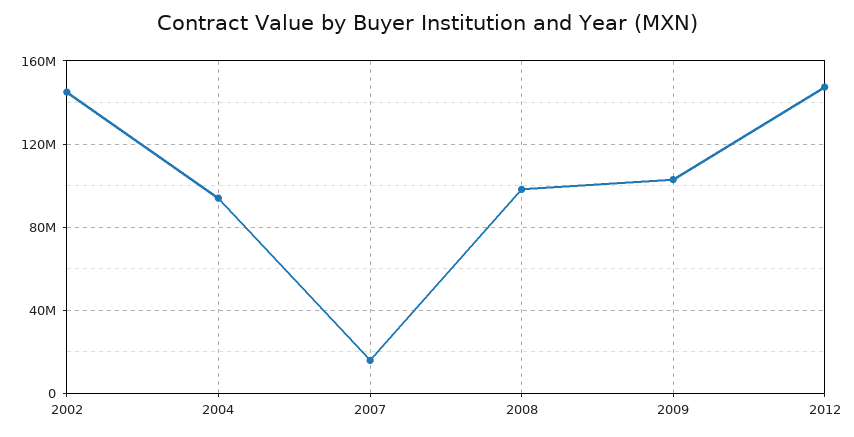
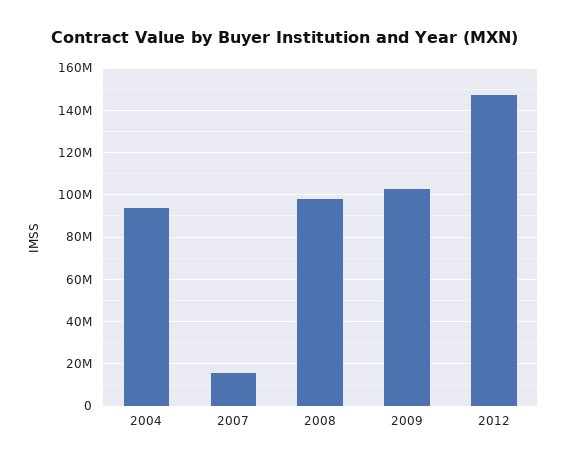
  {
-   "2002": 145000000,
    "2004": 95000000,
    "2007": 15000000,
    "2008": 100000000,
    "2009": 105000000,
    "2012": 145000000
  }

